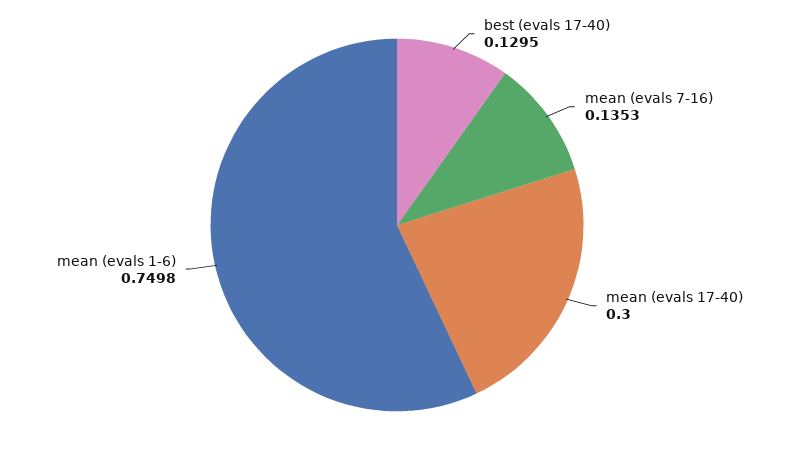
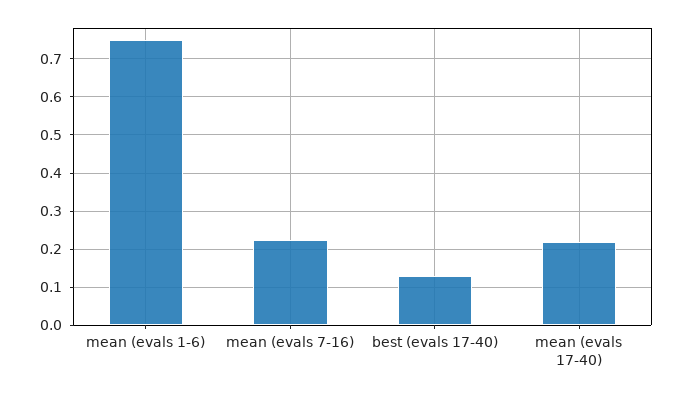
  {
    "best (evals 17-40)": 0.1295,
-   "mean (evals 7-16)": 0.1353,
+   "mean (evals 7-16)": 0.22,
-   "mean (evals 17-40)": 0.3,
+   "mean (evals 17-40)": 0.22,
    "mean (evals 1-6)": 0.7498
  }

